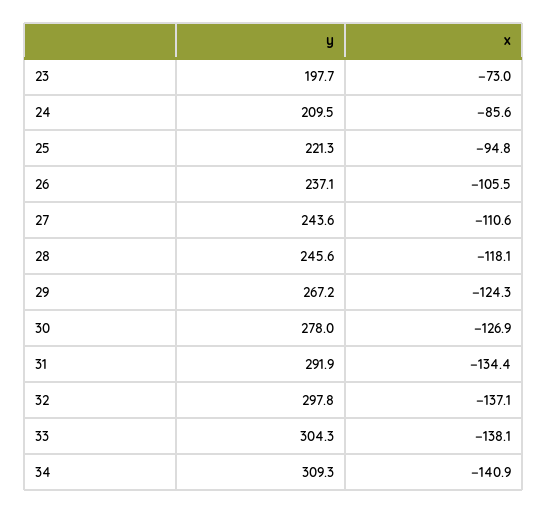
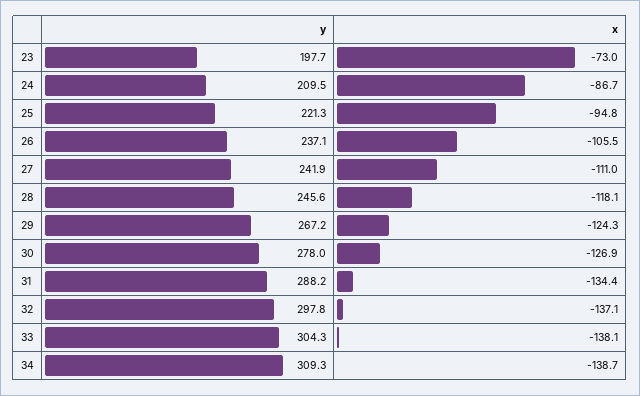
  {
    "y": {
      "23": 197.7,
      "24": 209.5,
      "25": 221.3,
      "26": 237.1,
-     "27": 243.6,
+     "27": 241.9,
      "28": 245.6,
      "29": 267.2,
      "30": 278,
-     "31": 291.9,
+     "31": 288.2,
      "32": 297.8,
      "33": 304.3,
      "34": 309.3
    },
    "x": {
      "23": -73,
-     "24": -85.6,
+     "24": -86.7,
      "25": -94.8,
      "26": -105.5,
-     "27": -110.6,
+     "27": -111,
      "28": -118.1,
      "29": -124.3,
      "30": -126.9,
      "31": -134.4,
      "32": -137.1,
      "33": -138.1,
-     "34": -140.9
+     "34": -138.7
    }
  }

